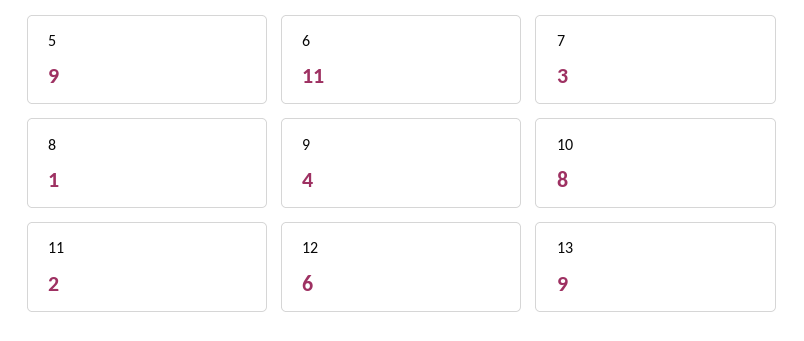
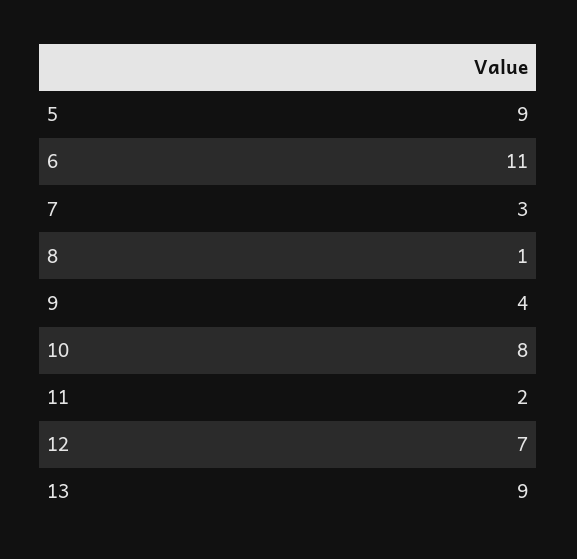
  {
    "5": 9,
    "6": 11,
    "7": 3,
    "8": 1,
    "9": 4,
    "10": 8,
    "11": 2,
-   "12": 6,
+   "12": 7,
    "13": 9
  }

